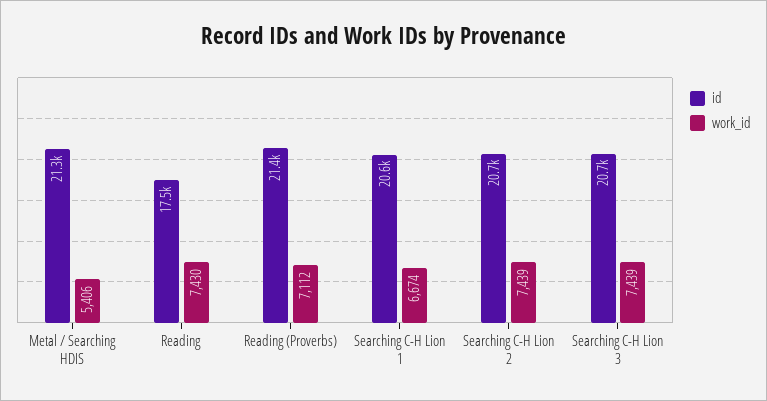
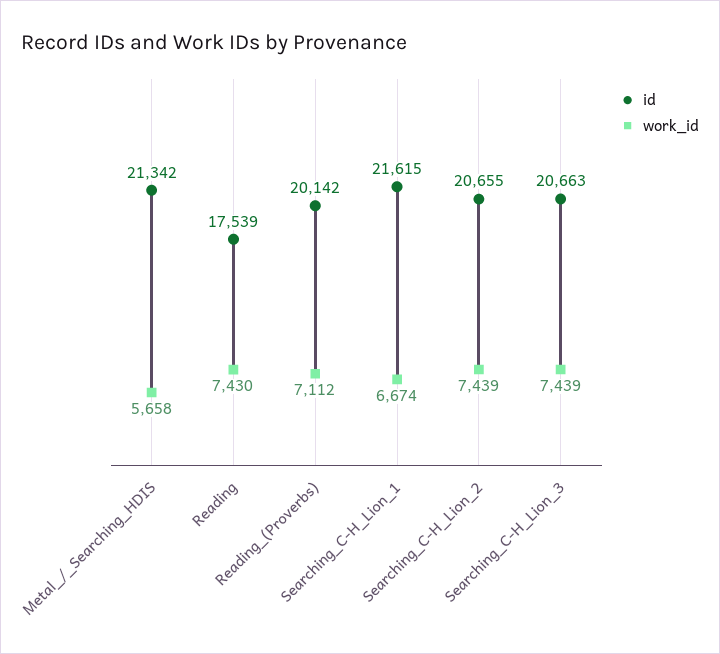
  {
    "id": {
      "Metal / Searching HDIS": 21342,
      "Reading": 17539,
-     "Reading (Proverbs)": 21400,
+     "Reading (Proverbs)": 20142,
-     "Searching C-H Lion 1": 20600,
+     "Searching C-H Lion 1": 21615,
      "Searching C-H Lion 2": 20655,
      "Searching C-H Lion 3": 20663
    },
    "work_id": {
-     "Metal / Searching HDIS": 5406,
+     "Metal / Searching HDIS": 5658,
      "Reading": 7430,
      "Reading (Proverbs)": 7112,
      "Searching C-H Lion 1": 6674,
      "Searching C-H Lion 2": 7439,
      "Searching C-H Lion 3": 7439
    }
  }

